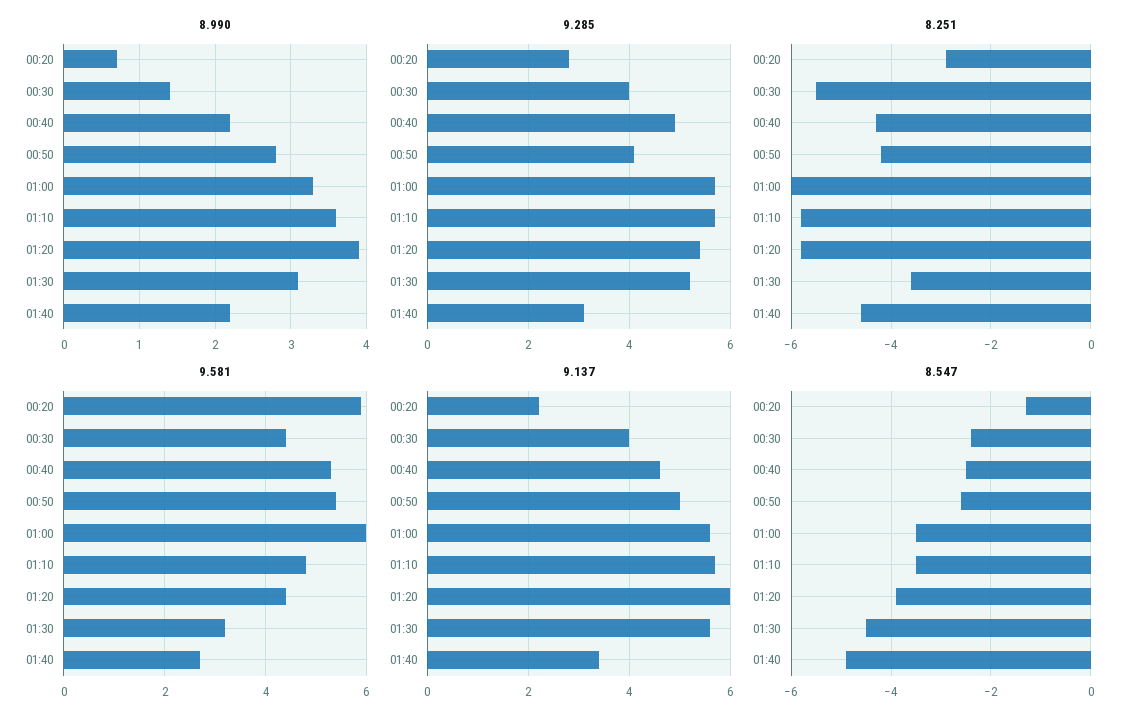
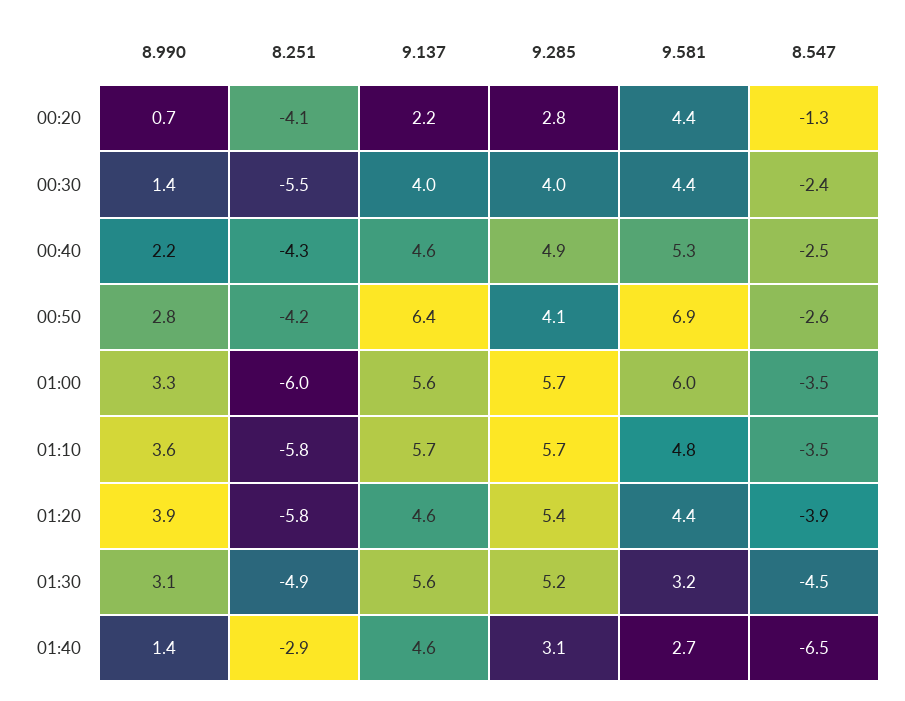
  {
    "8.990": {
      "00:20": 0.7,
      "00:30": 1.4,
      "00:40": 2.2,
      "00:50": 2.8,
      "01:00": 3.3,
      "01:10": 3.6,
      "01:20": 3.9,
      "01:30": 3.1,
-     "01:40": 2.2
+     "01:40": 1.4
    },
    "9.285": {
      "00:20": 2.8,
      "00:30": 4,
      "00:40": 4.9,
      "00:50": 4.1,
      "01:00": 5.7,
      "01:10": 5.7,
      "01:20": 5.4,
      "01:30": 5.2,
      "01:40": 3.1
    },
    "8.251": {
-     "00:20": -3,
+     "00:20": -4.1,
      "00:30": -5.5,
      "00:40": -4.3,
      "00:50": -4.2,
      "01:00": -6,
      "01:10": -5.8,
      "01:20": -5.8,
-     "01:30": -3.5,
+     "01:30": -4.9,
-     "01:40": -4.5
+     "01:40": -2.9
    },
    "9.581": {
-     "00:20": 6,
+     "00:20": 4.4,
      "00:30": 4.4,
      "00:40": 5.3,
-     "00:50": 5.5,
+     "00:50": 6.9,
      "01:00": 6,
      "01:10": 4.8,
      "01:20": 4.4,
      "01:30": 3.2,
      "01:40": 2.7
    },
    "9.137": {
      "00:20": 2.2,
      "00:30": 4,
      "00:40": 4.6,
-     "00:50": 5,
+     "00:50": 6.4,
      "01:00": 5.6,
      "01:10": 5.7,
-     "01:20": 6,
+     "01:20": 4.6,
      "01:30": 5.6,
-     "01:40": 3.5
+     "01:40": 4.6
    },
    "8.547": {
      "00:20": -1.3,
      "00:30": -2.4,
      "00:40": -2.5,
      "00:50": -2.6,
      "01:00": -3.5,
      "01:10": -3.5,
      "01:20": -3.9,
      "01:30": -4.5,
-     "01:40": -5
+     "01:40": -6.5
    }
  }

